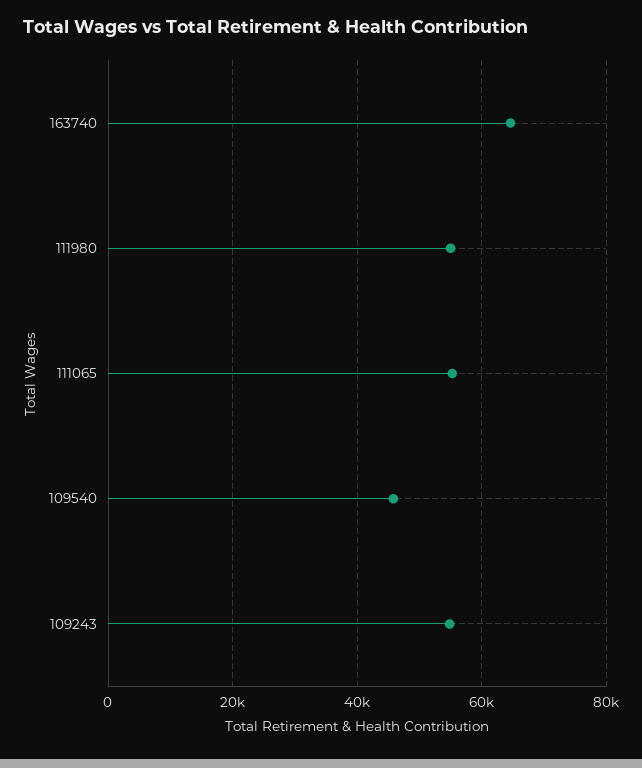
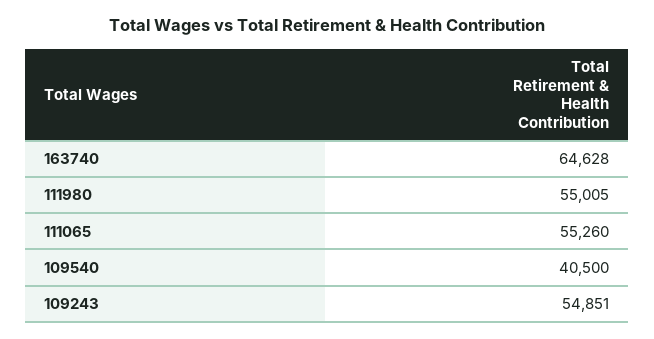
  {
    "163740": 64628,
    "111980": 55005,
    "111065": 55260,
-   "109540": 46000,
+   "109540": 40500,
    "109243": 54851
  }

